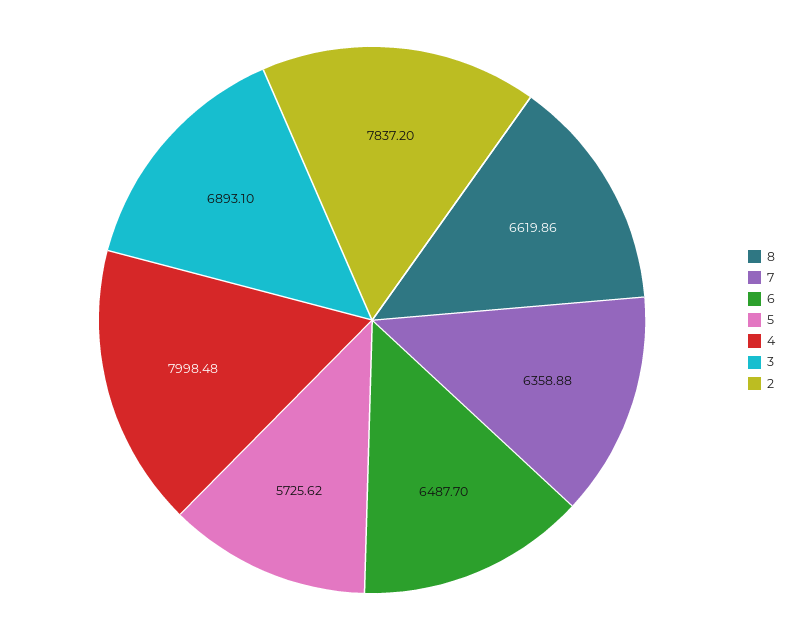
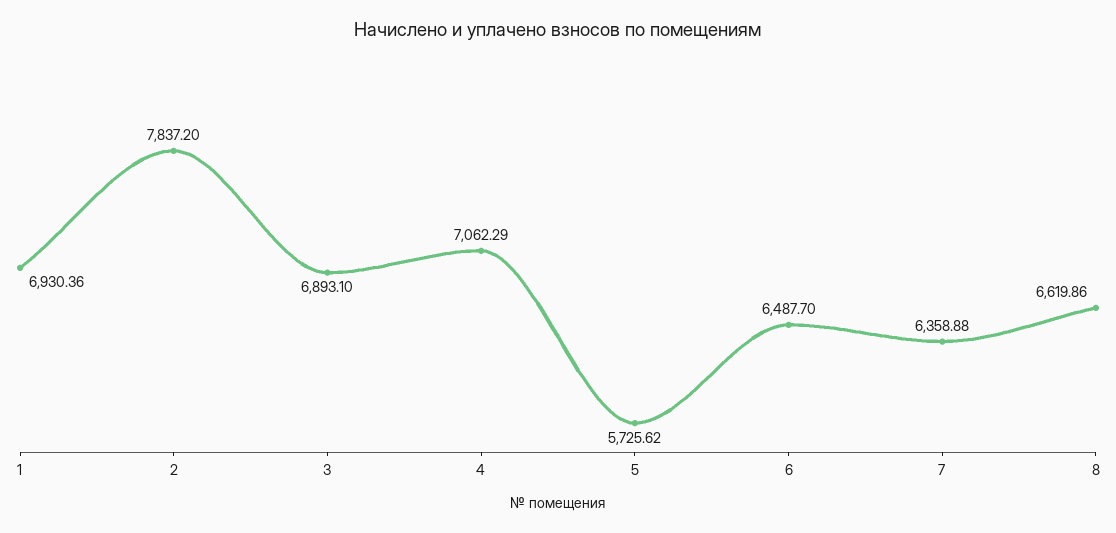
  {
    "8": 6619.86,
    "7": 6358.88,
    "6": 6487.7,
    "5": 5725.62,
-   "4": 7998.48,
+   "4": 7062.29,
    "3": 6893.1,
-   "2": 7837.2
+   "2": 7837.2,
+   "1": 6930.36
  }

